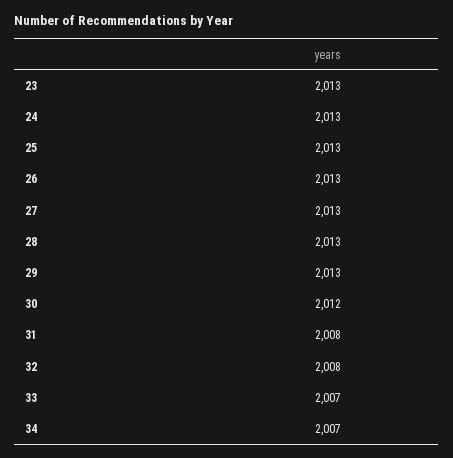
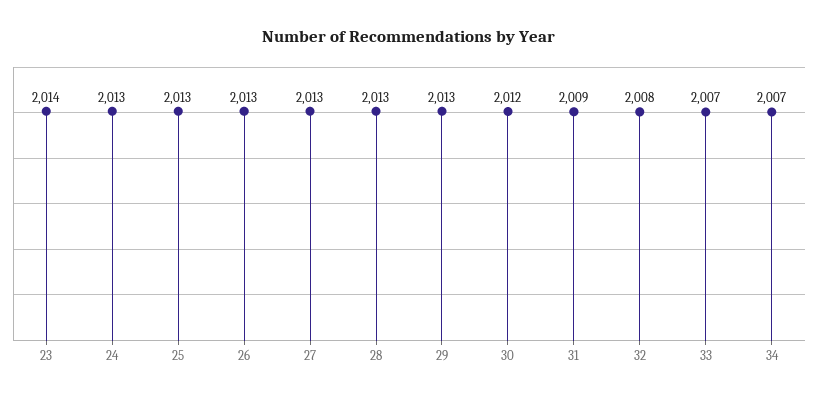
  {
-   "23": 2013,
+   "23": 2014,
    "24": 2013,
    "25": 2013,
    "26": 2013,
    "27": 2013,
    "28": 2013,
    "29": 2013,
    "30": 2012,
-   "31": 2008,
+   "31": 2009,
    "32": 2008,
    "33": 2007,
    "34": 2007
  }

